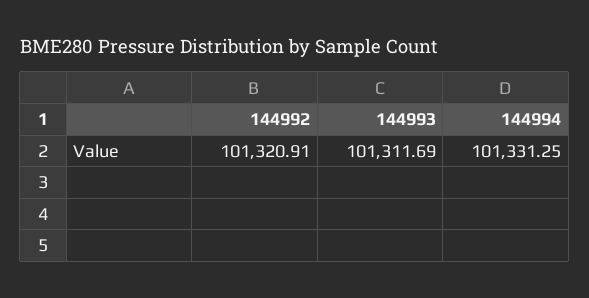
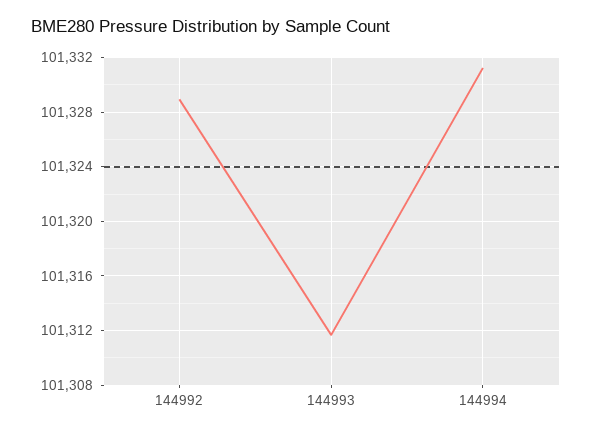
  {
-   "144992": 101320.91,
+   "144992": 101329,
    "144993": 101311.69,
    "144994": 101331.25
  }

